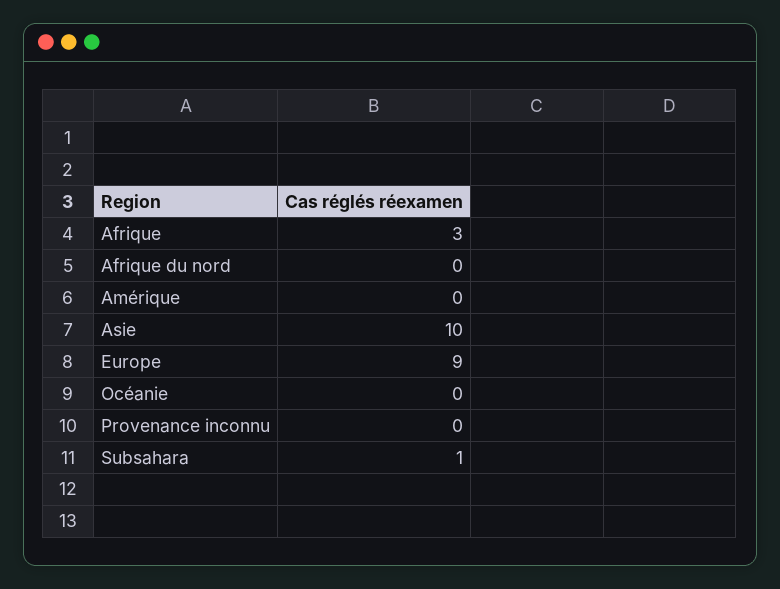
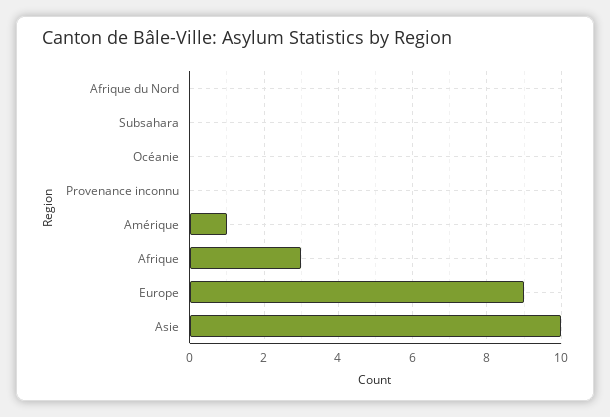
  {
    "Afrique": 3,
    "Afrique du nord": 0,
-   "Amérique": 0,
+   "Amérique": 1,
    "Asie": 10,
    "Europe": 9,
    "Océanie": 0,
    "Provenance inconnu": 0,
-   "Subsahara": 1
+   "Subsahara": 0
  }

